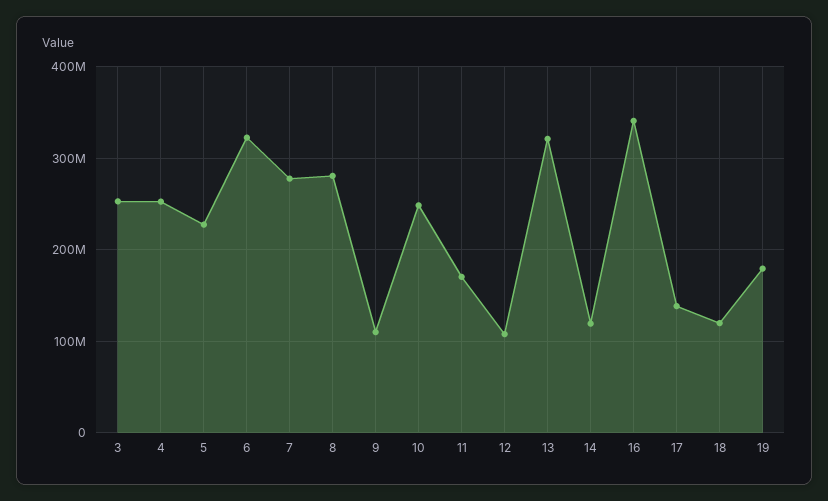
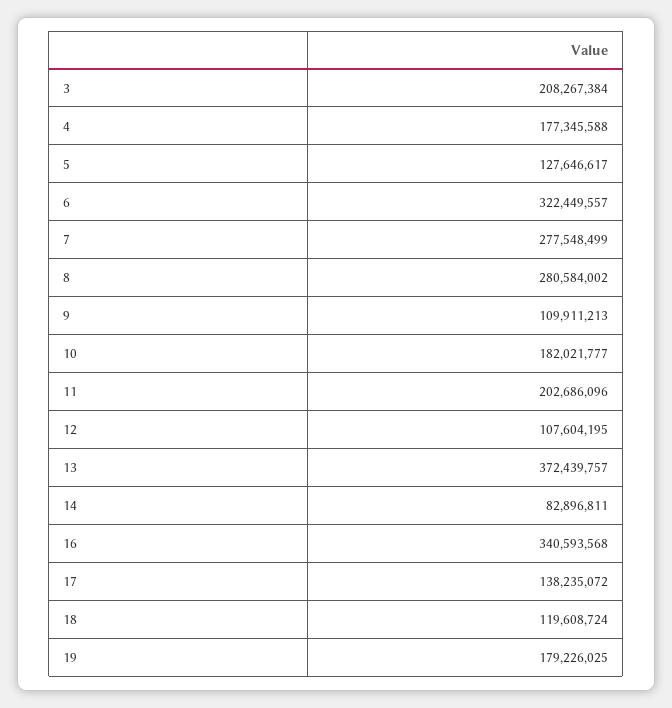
  {
-   "3": 250000000,
+   "3": 208267384,
-   "4": 250000000,
+   "4": 177345588,
-   "5": 230000000,
+   "5": 127646617,
    "6": 322449557,
    "7": 277548499,
    "8": 280584002,
    "9": 109911213,
-   "10": 250000000,
+   "10": 182021777,
-   "11": 170000000,
+   "11": 202686096,
    "12": 107604195,
-   "13": 320000000,
+   "13": 372439757,
-   "14": 120000000,
+   "14": 82896811,
    "16": 340593568,
    "17": 138235072,
    "18": 119608724,
    "19": 179226025
  }

